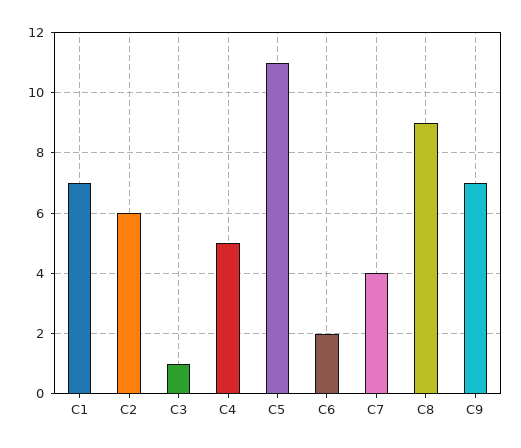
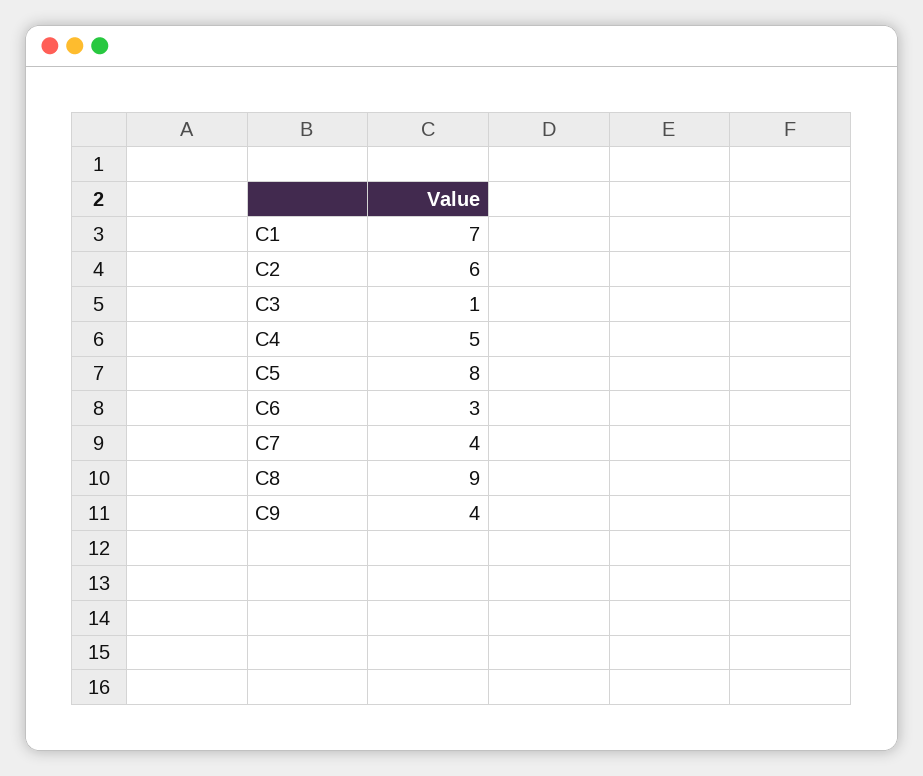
  {
    "C1": 7,
    "C2": 6,
    "C3": 1,
    "C4": 5,
-   "C5": 11,
+   "C5": 8,
-   "C6": 2,
+   "C6": 3,
    "C7": 4,
    "C8": 9,
-   "C9": 7
+   "C9": 4
  }

